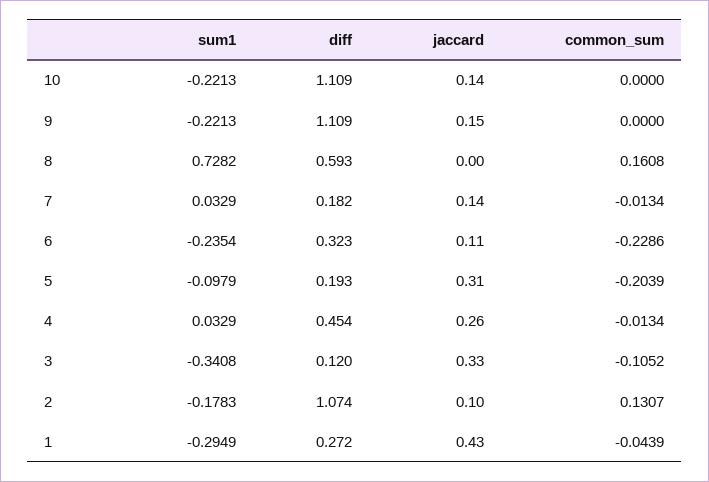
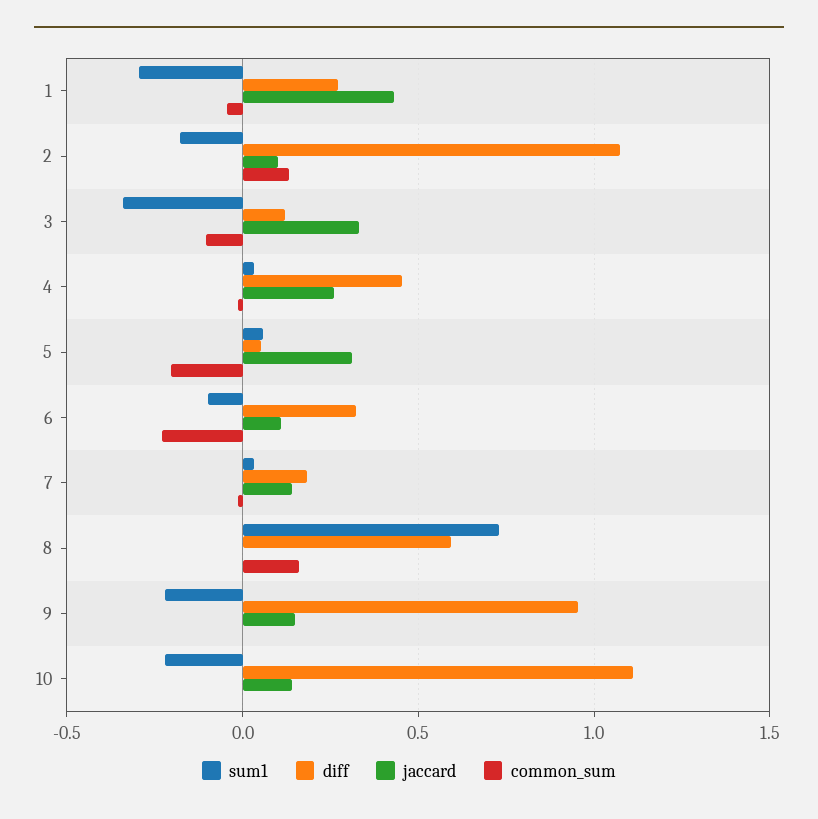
  {
    "sum1": {
      "10": -0.2213,
      "9": -0.2213,
      "8": 0.7282,
      "7": 0.0329,
-     "6": -0.2354,
+     "6": -0.1,
-     "5": -0.0979,
+     "5": 0.05,
      "4": 0.0329,
      "3": -0.3408,
      "2": -0.1783,
      "1": -0.2949
    },
    "diff": {
      "10": 1.109,
-     "9": 1.109,
+     "9": 0.95,
      "8": 0.593,
      "7": 0.182,
      "6": 0.323,
-     "5": 0.193,
+     "5": 0.05,
      "4": 0.454,
      "3": 0.12,
      "2": 1.074,
      "1": 0.272
    },
    "jaccard": {
      "10": 0.14,
      "9": 0.15,
      "8": 0,
      "7": 0.14,
      "6": 0.11,
      "5": 0.31,
      "4": 0.26,
      "3": 0.33,
      "2": 0.1,
      "1": 0.43
    },
    "common_sum": {
      "10": 0,
      "9": 0,
      "8": 0.1608,
      "7": -0.0134,
      "6": -0.2286,
      "5": -0.2039,
      "4": -0.0134,
      "3": -0.1052,
      "2": 0.1307,
      "1": -0.0439
    }
  }

